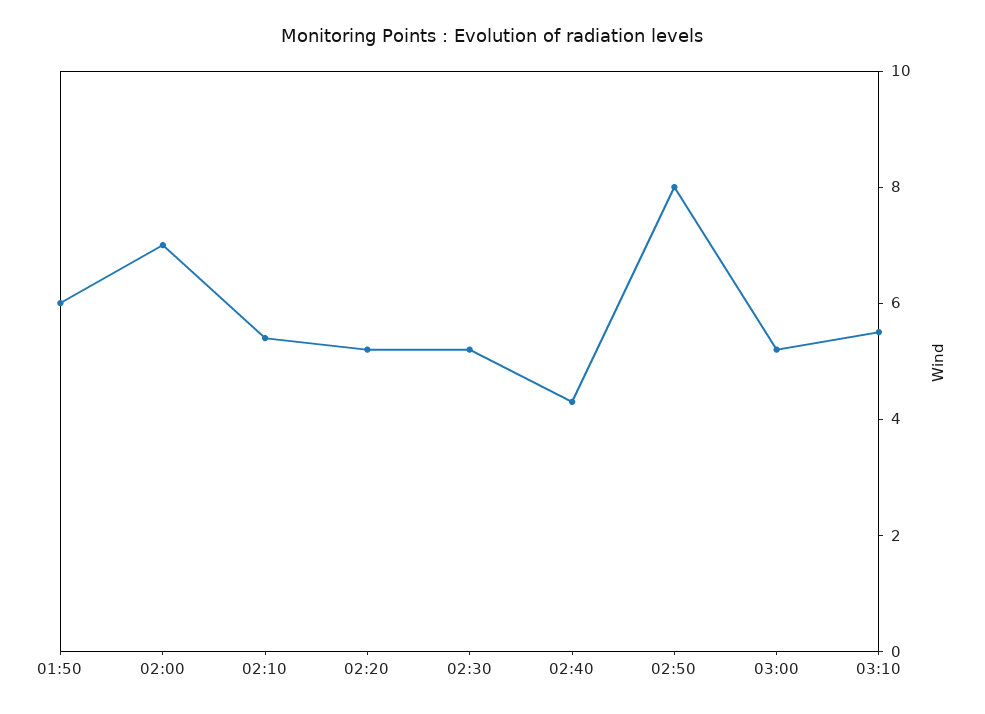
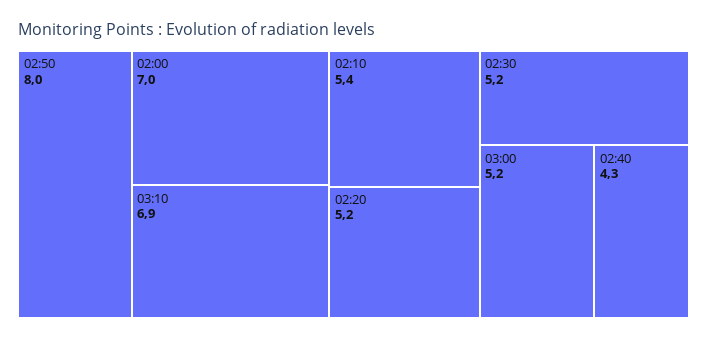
  {
-   "01:50": 6,
    "02:00": 7,
    "02:10": 5.4,
    "02:20": 5.2,
    "02:30": 5.2,
    "02:40": 4.3,
    "02:50": 8,
    "03:00": 5.2,
-   "03:10": 5.5
+   "03:10": 6.9
  }

